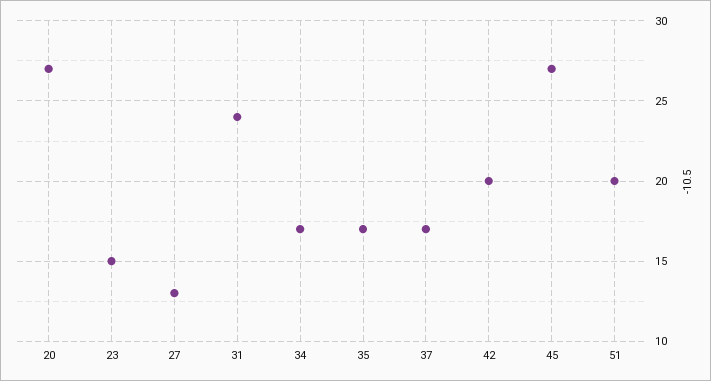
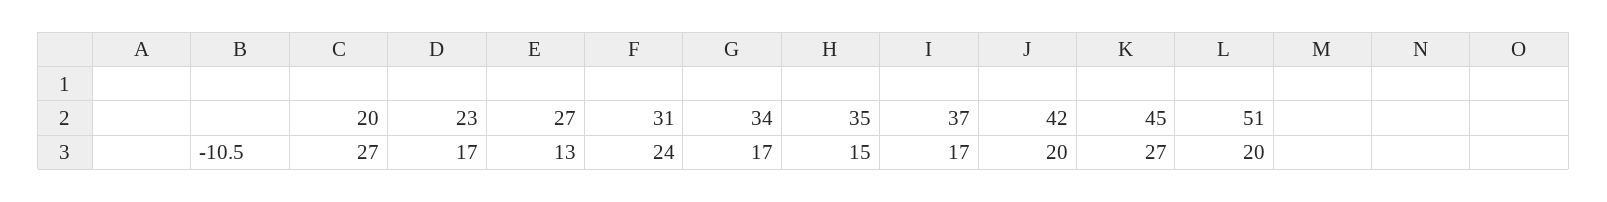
  {
    "20": 27,
-   "23": 15,
+   "23": 17,
    "27": 13,
    "31": 24,
    "34": 17,
-   "35": 17,
+   "35": 15,
    "37": 17,
    "42": 20,
    "45": 27,
    "51": 20
  }

